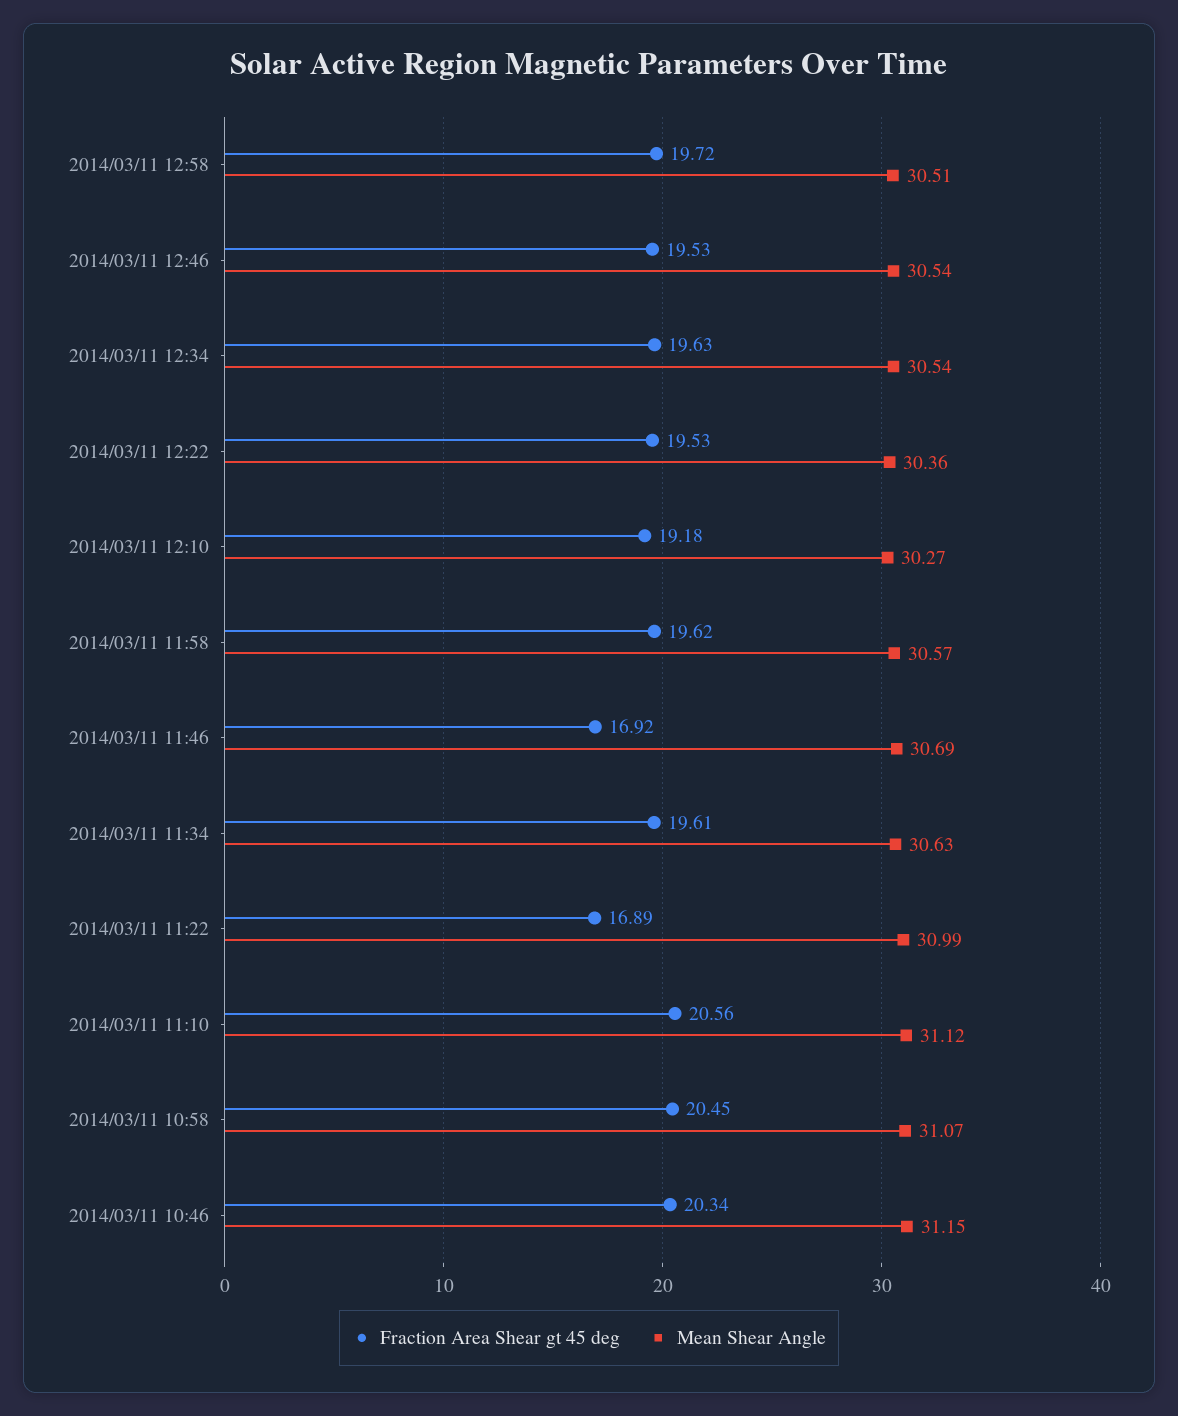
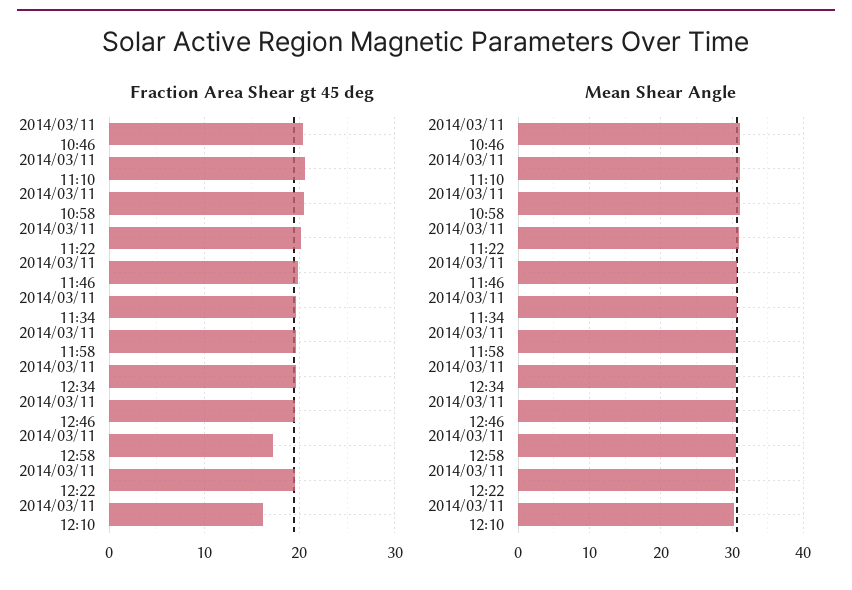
  {
    "Fraction Area Shear gt 45 deg": {
-     "2014/03/11 12:58": 19.72,
+     "2014/03/11 12:58": 17,
      "2014/03/11 12:46": 19.53,
      "2014/03/11 12:34": 19.63,
      "2014/03/11 12:22": 19.53,
-     "2014/03/11 12:10": 19.18,
+     "2014/03/11 12:10": 16,
      "2014/03/11 11:58": 19.62,
-     "2014/03/11 11:46": 16.92,
+     "2014/03/11 11:46": 20,
      "2014/03/11 11:34": 19.61,
-     "2014/03/11 11:22": 16.89,
+     "2014/03/11 11:22": 20,
      "2014/03/11 11:10": 20.56,
      "2014/03/11 10:58": 20.45,
      "2014/03/11 10:46": 20.34
    },
    "Mean Shear Angle": {
      "2014/03/11 12:58": 30.51,
      "2014/03/11 12:46": 30.54,
      "2014/03/11 12:34": 30.54,
      "2014/03/11 12:22": 30.36,
      "2014/03/11 12:10": 30.27,
      "2014/03/11 11:58": 30.57,
      "2014/03/11 11:46": 30.69,
      "2014/03/11 11:34": 30.63,
      "2014/03/11 11:22": 30.99,
      "2014/03/11 11:10": 31.12,
      "2014/03/11 10:58": 31.07,
      "2014/03/11 10:46": 31.15
    }
  }

